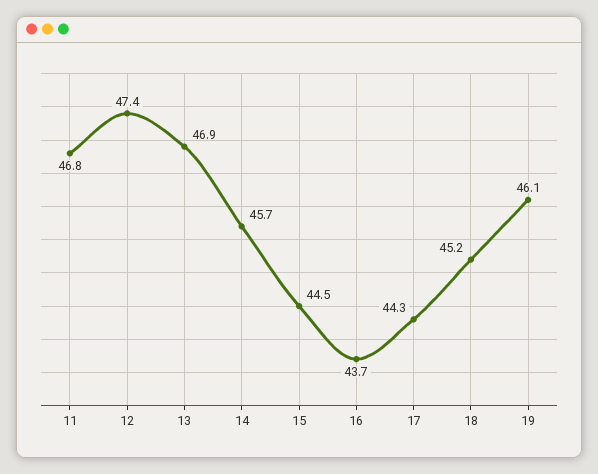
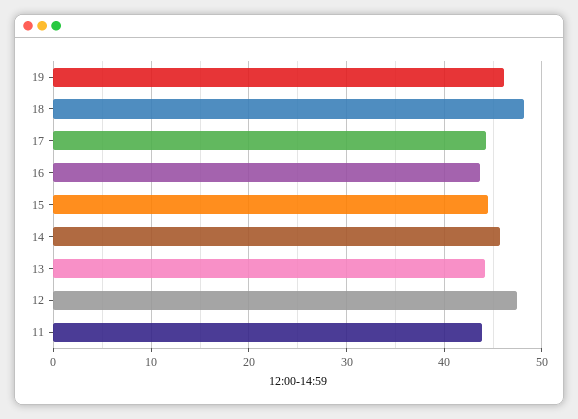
  {
-   "11": 46.8,
+   "11": 44,
    "12": 47.4,
-   "13": 46.9,
+   "13": 44,
    "14": 45.7,
    "15": 44.5,
    "16": 43.7,
    "17": 44.3,
-   "18": 45.2,
+   "18": 48,
    "19": 46.1
  }

